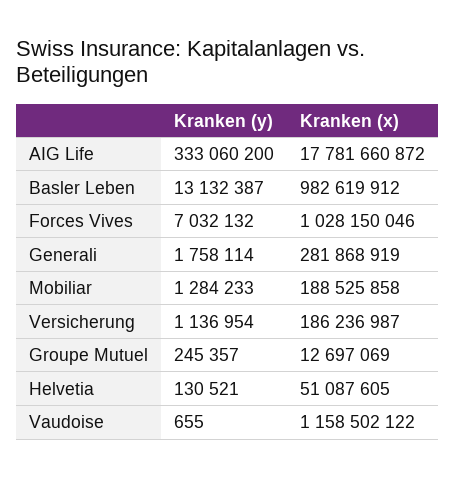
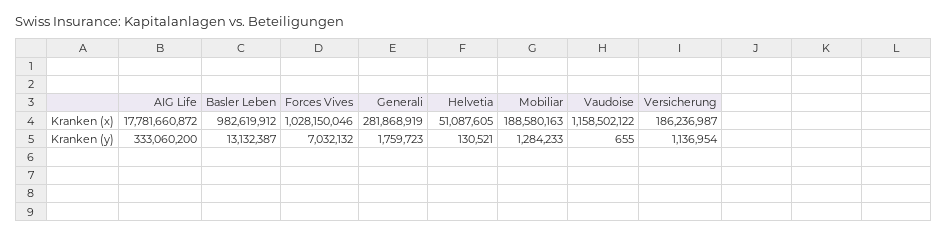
  {
    "Kranken (y)": {
      "AIG Life": 333060200,
      "Basler Leben": 13132387,
      "Forces Vives": 7032132,
-     "Generali": 1758114,
+     "Generali": 1759723,
      "Mobiliar": 1284233,
      "Versicherung": 1136954,
-     "Groupe Mutuel": 245357,
      "Helvetia": 130521,
      "Vaudoise": 655
    },
    "Kranken (x)": {
      "AIG Life": 17781660872,
      "Basler Leben": 982619912,
      "Forces Vives": 1028150046,
      "Generali": 281868919,
-     "Mobiliar": 188525858,
+     "Mobiliar": 188580163,
      "Versicherung": 186236987,
-     "Groupe Mutuel": 12697069,
      "Helvetia": 51087605,
      "Vaudoise": 1158502122
    }
  }

